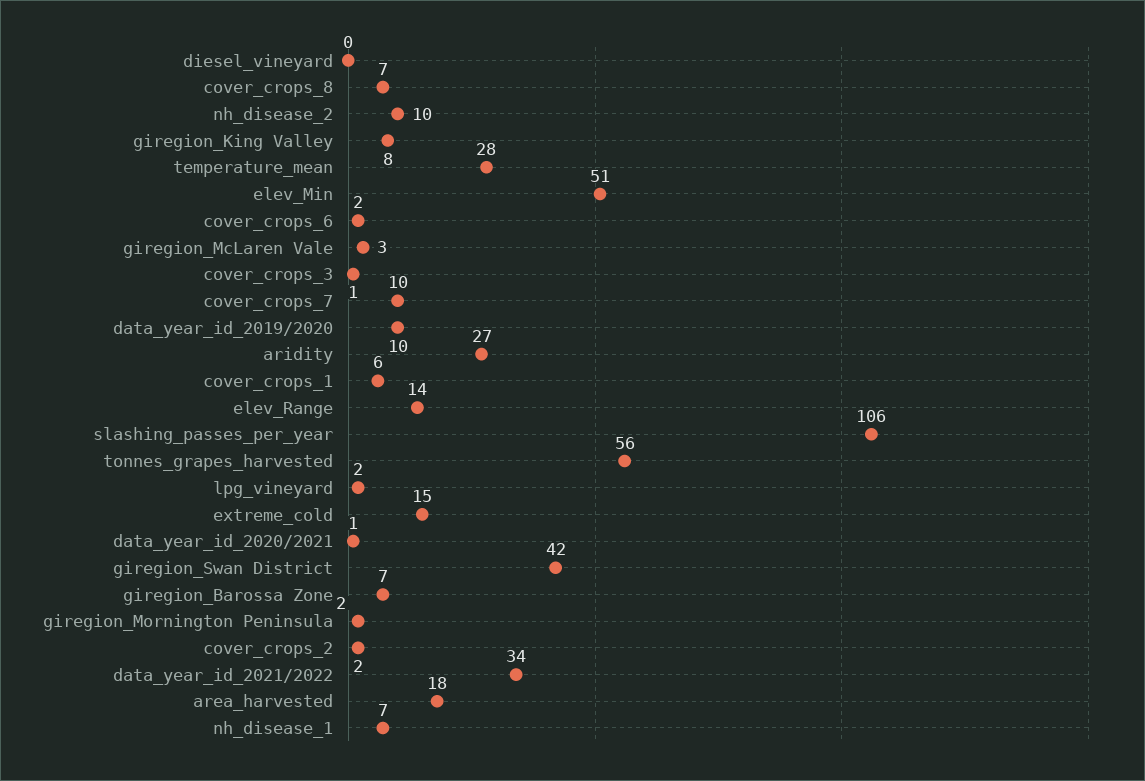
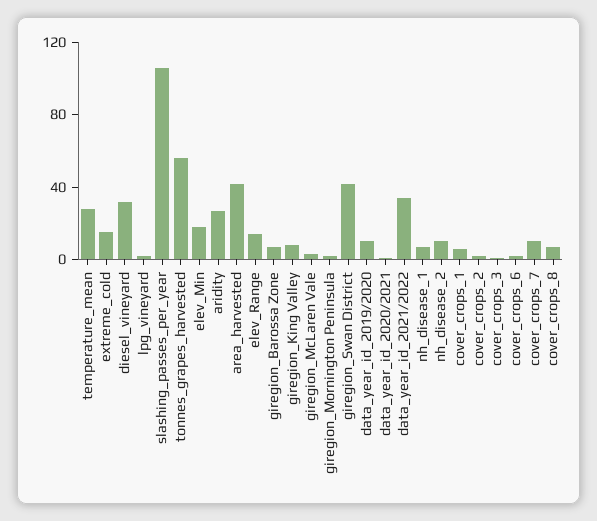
  {
-   "diesel_vineyard": 0,
+   "diesel_vineyard": 30,
    "cover_crops_8": 7,
    "nh_disease_2": 10,
    "giregion_King Valley": 8,
    "temperature_mean": 28,
-   "elev_Min": 51,
+   "elev_Min": 20,
    "cover_crops_6": 2,
    "giregion_McLaren Vale": 3,
    "cover_crops_3": 1,
    "cover_crops_7": 10,
    "data_year_id_2019/2020": 10,
    "aridity": 27,
    "cover_crops_1": 6,
    "elev_Range": 14,
    "slashing_passes_per_year": 106,
    "tonnes_grapes_harvested": 56,
    "lpg_vineyard": 2,
    "extreme_cold": 15,
    "data_year_id_2020/2021": 1,
    "giregion_Swan District": 42,
    "giregion_Barossa Zone": 7,
    "giregion_Mornington Peninsula": 2,
    "cover_crops_2": 2,
    "data_year_id_2021/2022": 34,
-   "area_harvested": 18,
+   "area_harvested": 40,
    "nh_disease_1": 7
  }

